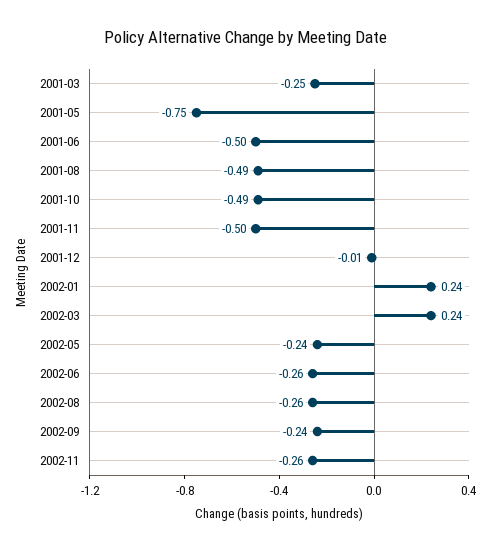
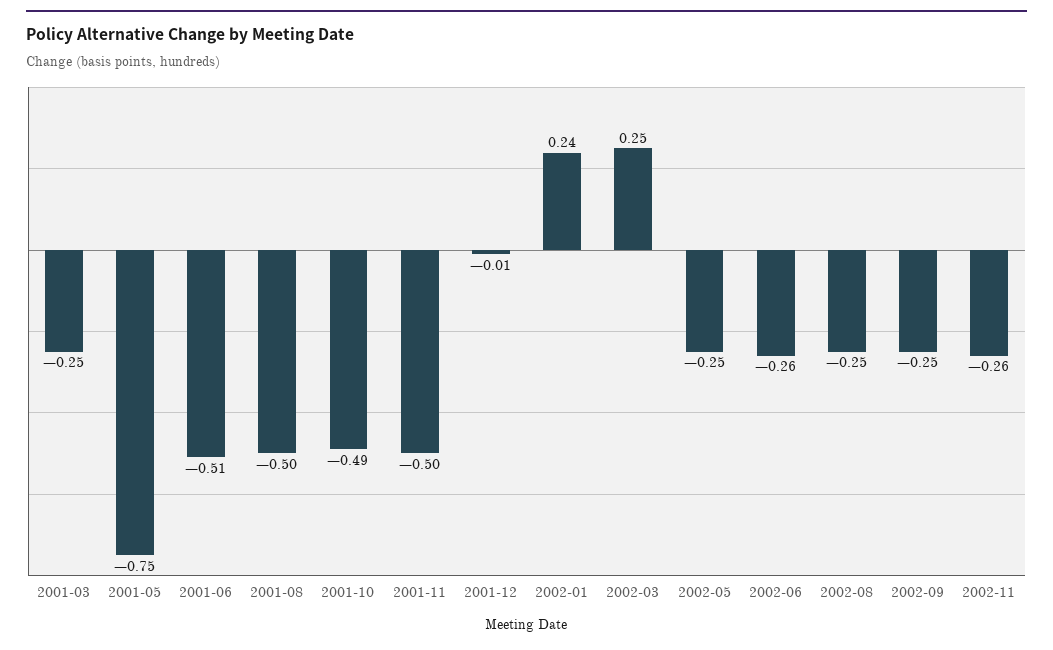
  {
    "2001-03": -0.25,
    "2001-05": -0.75,
-   "2001-06": -0.5,
+   "2001-06": -0.51,
-   "2001-08": -0.49,
+   "2001-08": -0.5,
    "2001-10": -0.49,
    "2001-11": -0.5,
    "2001-12": -0.01,
    "2002-01": 0.24,
-   "2002-03": 0.24,
+   "2002-03": 0.25,
-   "2002-05": -0.24,
+   "2002-05": -0.25,
    "2002-06": -0.26,
-   "2002-08": -0.26,
+   "2002-08": -0.25,
-   "2002-09": -0.24,
+   "2002-09": -0.25,
    "2002-11": -0.26
  }

